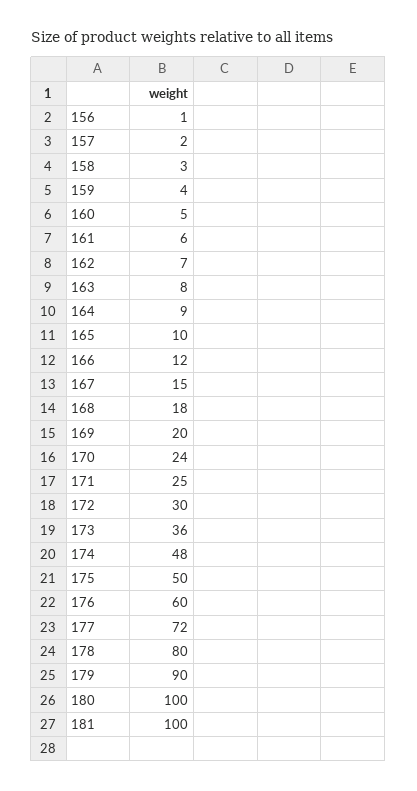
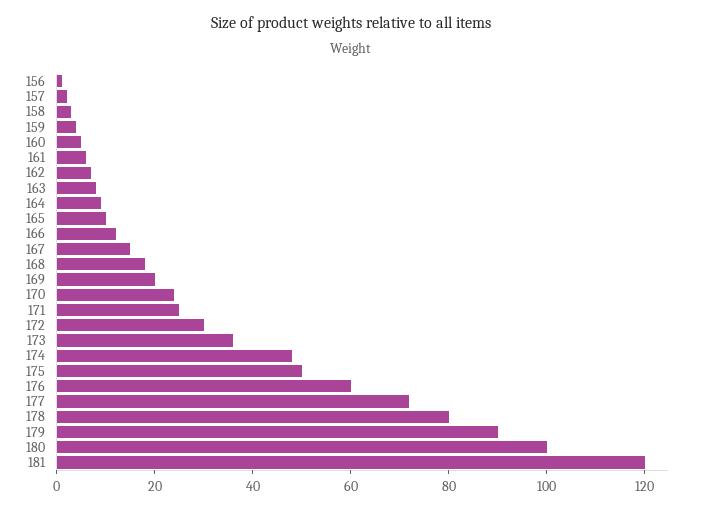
  {
    "156": 1,
    "157": 2,
    "158": 3,
    "159": 4,
    "160": 5,
    "161": 6,
    "162": 7,
    "163": 8,
    "164": 9,
    "165": 10,
    "166": 12,
    "167": 15,
    "168": 18,
    "169": 20,
    "170": 24,
    "171": 25,
    "172": 30,
    "173": 36,
    "174": 48,
    "175": 50,
    "176": 60,
    "177": 72,
    "178": 80,
    "179": 90,
    "180": 100,
-   "181": 100
+   "181": 120
  }

